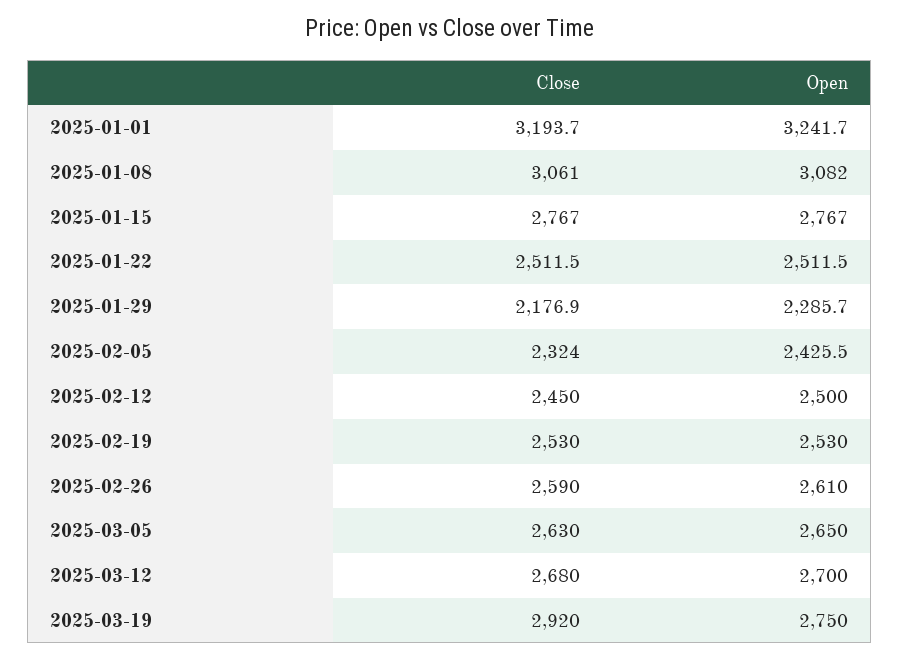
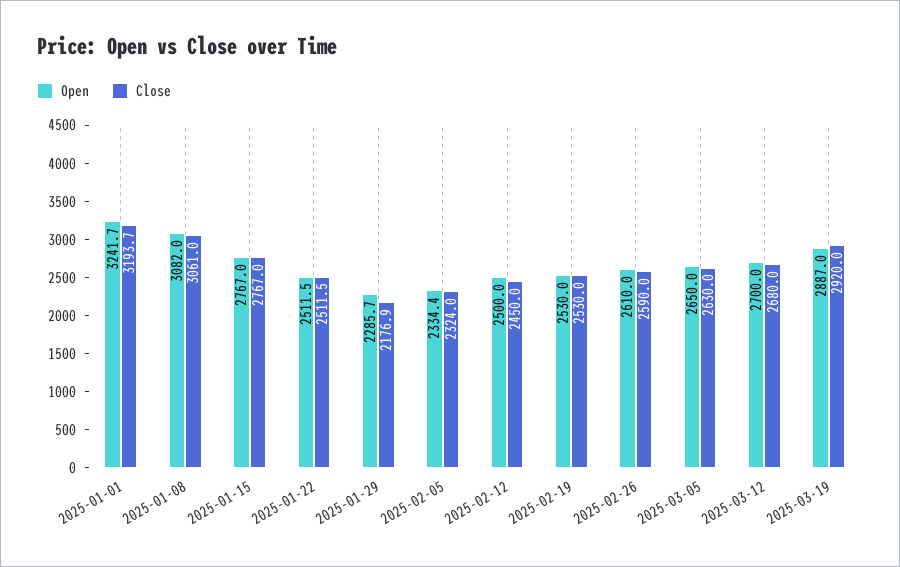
  {
    "Close": {
      "2025-01-01": 3193.7,
      "2025-01-08": 3061,
      "2025-01-15": 2767,
      "2025-01-22": 2511.5,
      "2025-01-29": 2176.9,
      "2025-02-05": 2324,
      "2025-02-12": 2450,
      "2025-02-19": 2530,
      "2025-02-26": 2590,
      "2025-03-05": 2630,
      "2025-03-12": 2680,
      "2025-03-19": 2920
    },
    "Open": {
      "2025-01-01": 3241.7,
      "2025-01-08": 3082,
      "2025-01-15": 2767,
      "2025-01-22": 2511.5,
      "2025-01-29": 2285.7,
-     "2025-02-05": 2425.5,
+     "2025-02-05": 2334.4,
      "2025-02-12": 2500,
      "2025-02-19": 2530,
      "2025-02-26": 2610,
      "2025-03-05": 2650,
      "2025-03-12": 2700,
-     "2025-03-19": 2750
+     "2025-03-19": 2887
    }
  }

